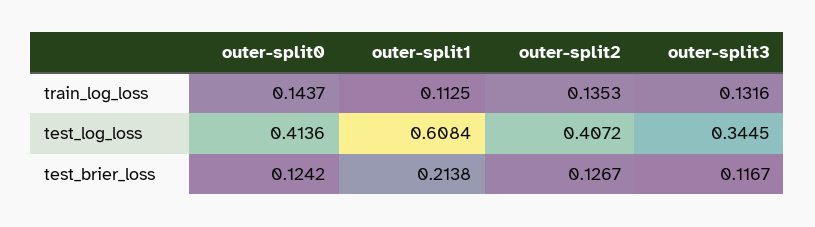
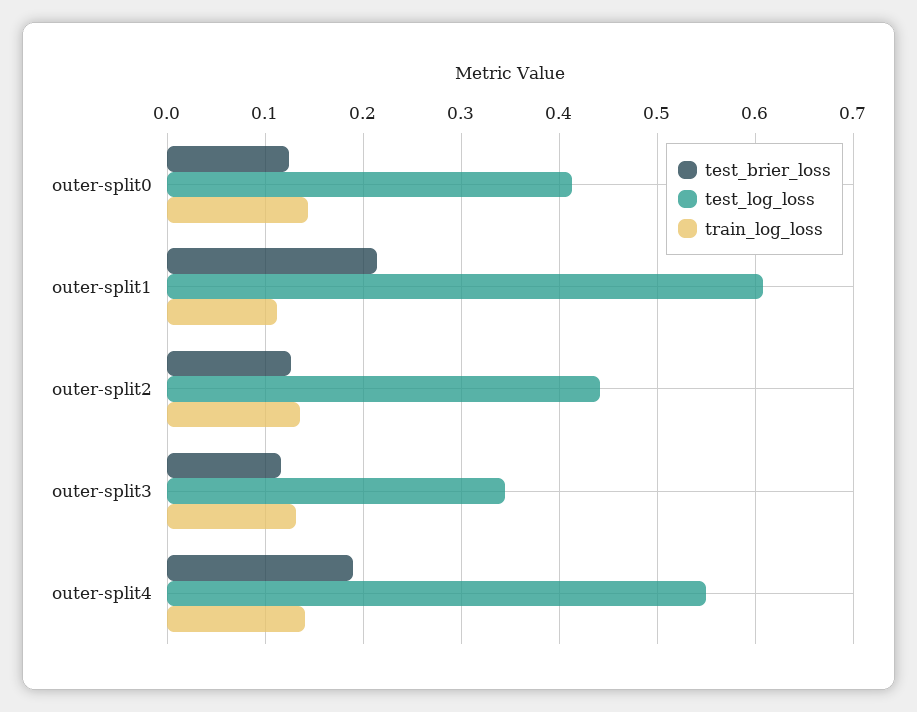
  {
    "train_log_loss": {
      "outer-split0": 0.1437,
      "outer-split1": 0.1125,
      "outer-split2": 0.1353,
-     "outer-split3": 0.1316
+     "outer-split3": 0.1316,
+     "outer-split4": 0.14
    },
    "test_log_loss": {
      "outer-split0": 0.4136,
      "outer-split1": 0.6084,
-     "outer-split2": 0.4072,
+     "outer-split2": 0.44,
-     "outer-split3": 0.3445
+     "outer-split3": 0.3445,
+     "outer-split4": 0.55
    },
    "test_brier_loss": {
      "outer-split0": 0.1242,
      "outer-split1": 0.2138,
      "outer-split2": 0.1267,
-     "outer-split3": 0.1167
+     "outer-split3": 0.1167,
+     "outer-split4": 0.19
    }
  }

